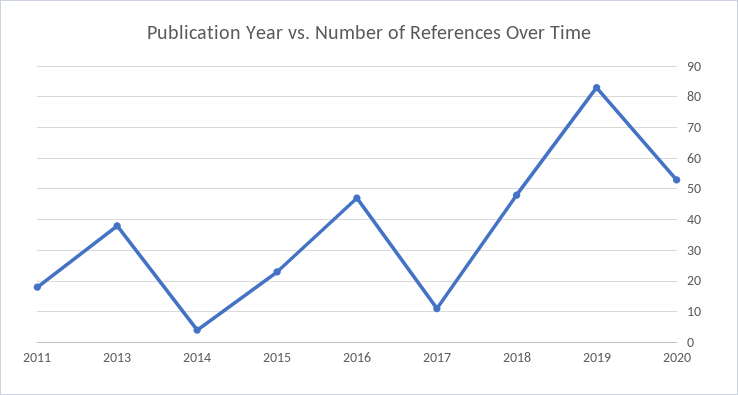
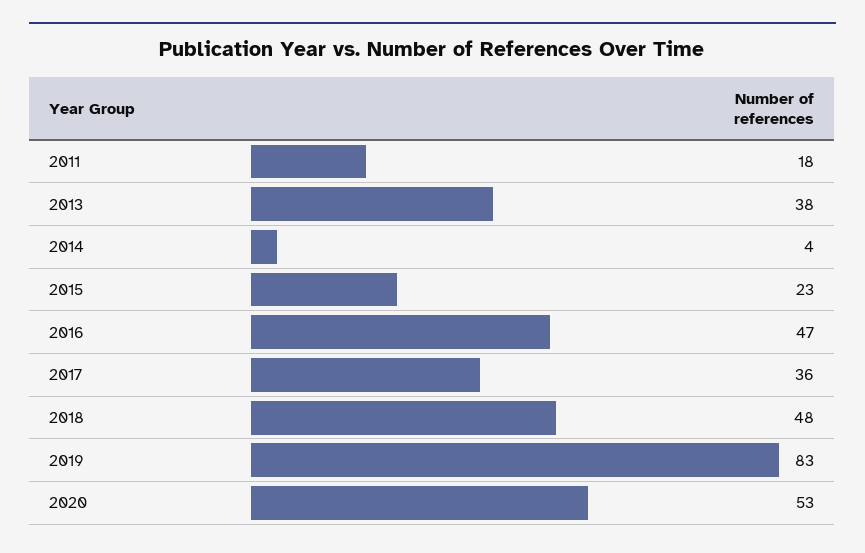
  {
    "2011": 18,
    "2013": 38,
    "2014": 4,
    "2015": 23,
    "2016": 47,
-   "2017": 10,
+   "2017": 36,
    "2018": 48,
    "2019": 83,
    "2020": 53
  }

